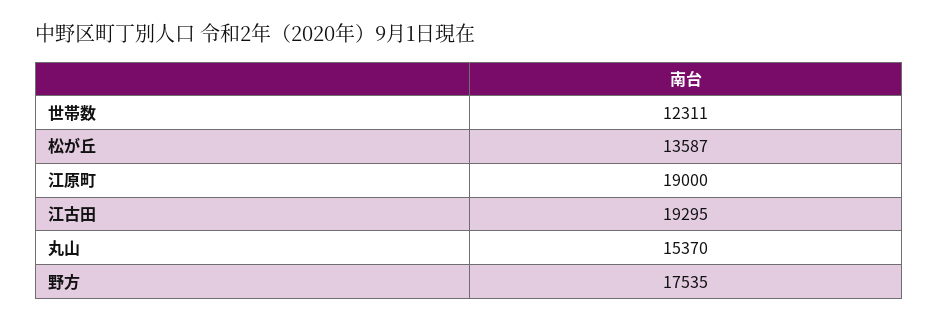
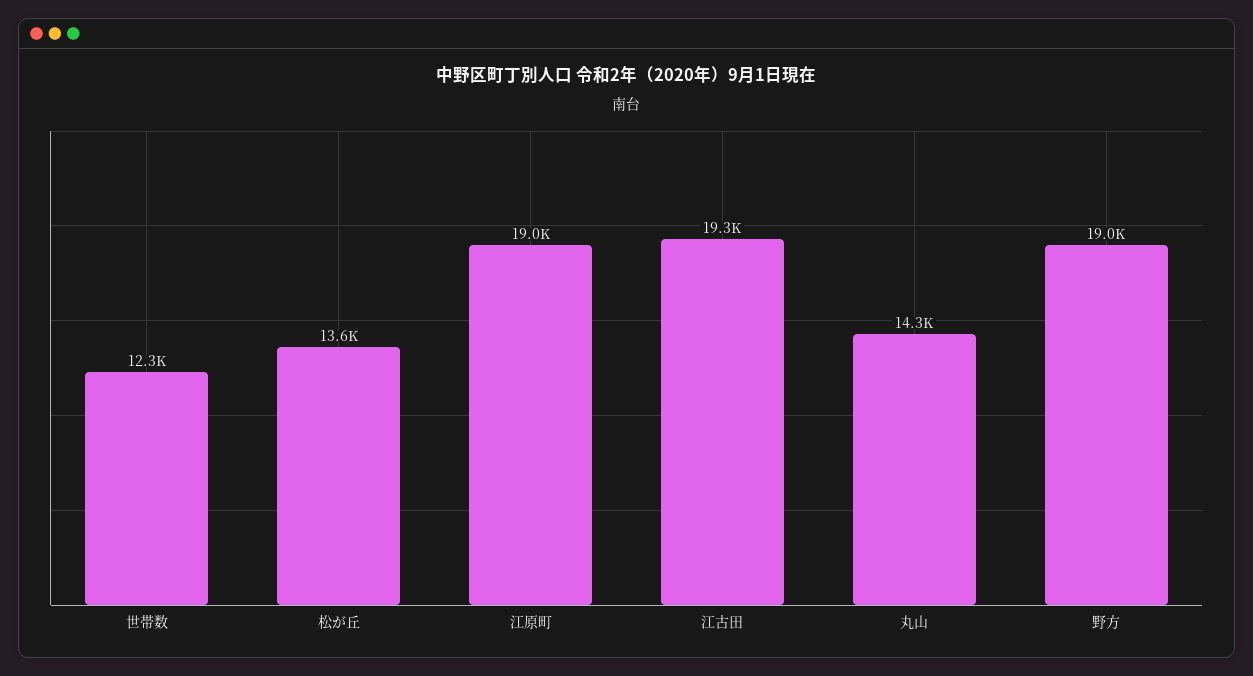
  {
    "世帯数": 12311,
    "松が丘": 13587,
    "江原町": 19000,
    "江古田": 19295,
-   "丸山": 15370,
+   "丸山": 14300,
-   "野方": 17535
+   "野方": 19000
  }

